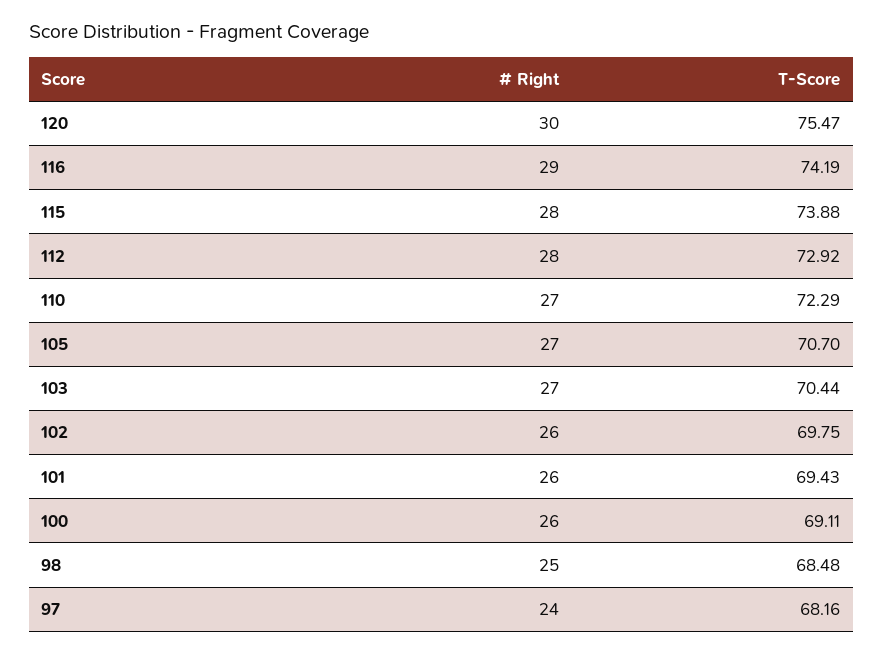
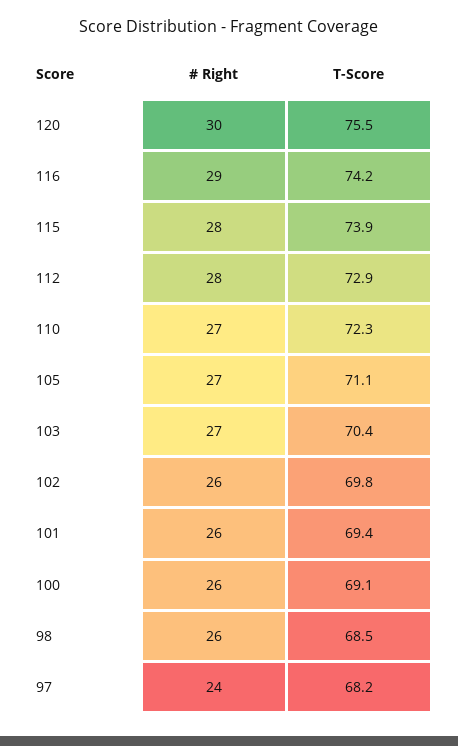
  {
    "# Right": {
      "120": 30,
      "116": 29,
      "115": 28,
      "112": 28,
      "110": 27,
      "105": 27,
      "103": 27,
      "102": 26,
      "101": 26,
      "100": 26,
-     "98": 25,
+     "98": 26,
      "97": 24
    },
    "T-Score": {
      "120": 75.47,
      "116": 74.19,
      "115": 73.88,
      "112": 72.92,
      "110": 72.29,
-     "105": 70.7,
+     "105": 71.1,
      "103": 70.44,
      "102": 69.75,
      "101": 69.43,
      "100": 69.11,
      "98": 68.48,
      "97": 68.16
    }
  }

